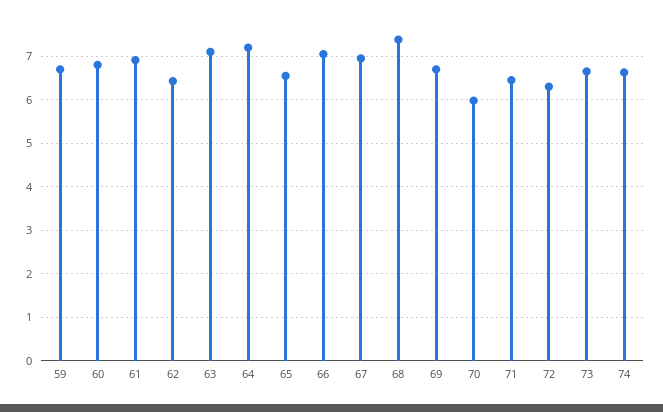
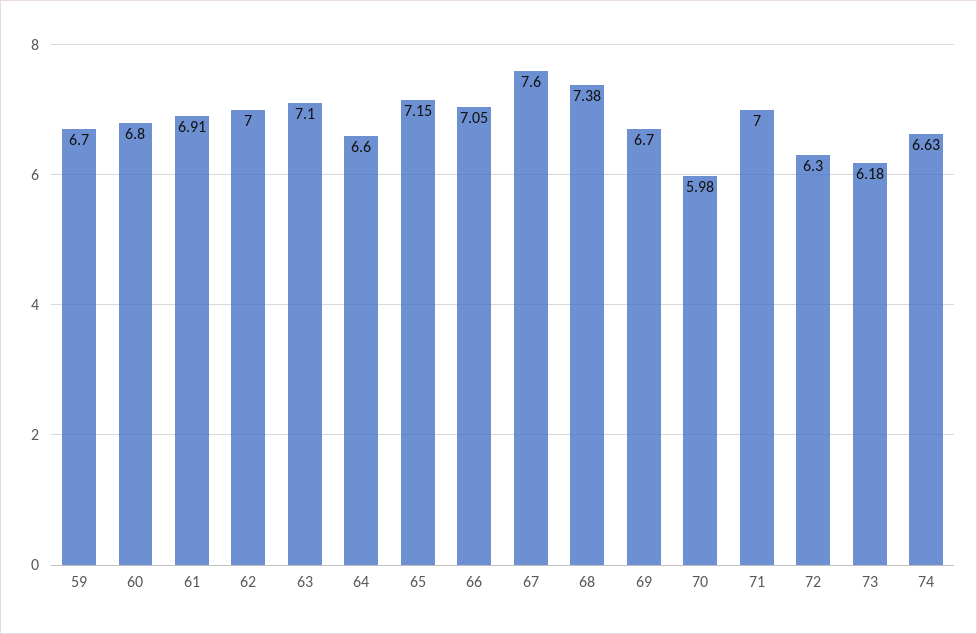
  {
    "59": 6.7,
    "60": 6.8,
    "61": 6.91,
-   "62": 6.4,
+   "62": 7,
    "63": 7.1,
-   "64": 7.2,
+   "64": 6.6,
-   "65": 6.6,
+   "65": 7.15,
    "66": 7.05,
-   "67": 7,
+   "67": 7.6,
    "68": 7.38,
    "69": 6.7,
    "70": 5.98,
-   "71": 6.4,
+   "71": 7,
    "72": 6.3,
-   "73": 6.6,
+   "73": 6.18,
    "74": 6.63
  }

